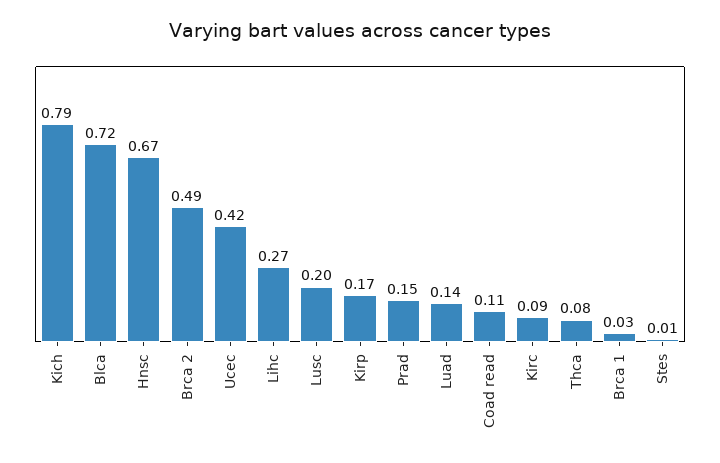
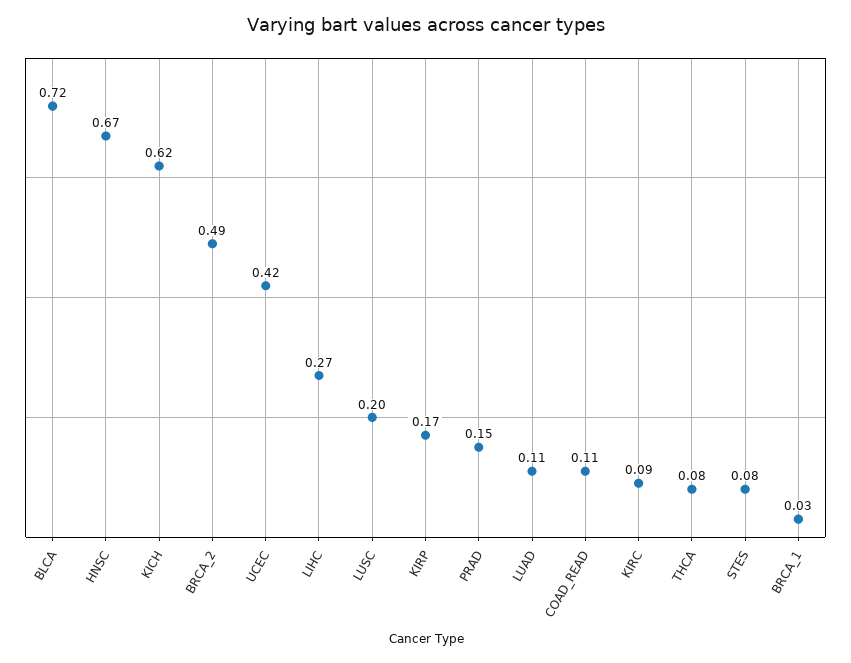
  {
-   "Kich": 0.79,
+   "Kich": 0.62,
    "Blca": 0.72,
    "Hnsc": 0.67,
    "Brca 2": 0.49,
    "Ucec": 0.42,
    "Lihc": 0.27,
    "Lusc": 0.2,
    "Kirp": 0.17,
    "Prad": 0.15,
-   "Luad": 0.14,
+   "Luad": 0.11,
    "Coad read": 0.11,
    "Kirc": 0.09,
    "Thca": 0.08,
    "Brca 1": 0.03,
-   "Stes": 0.01
+   "Stes": 0.08
  }

